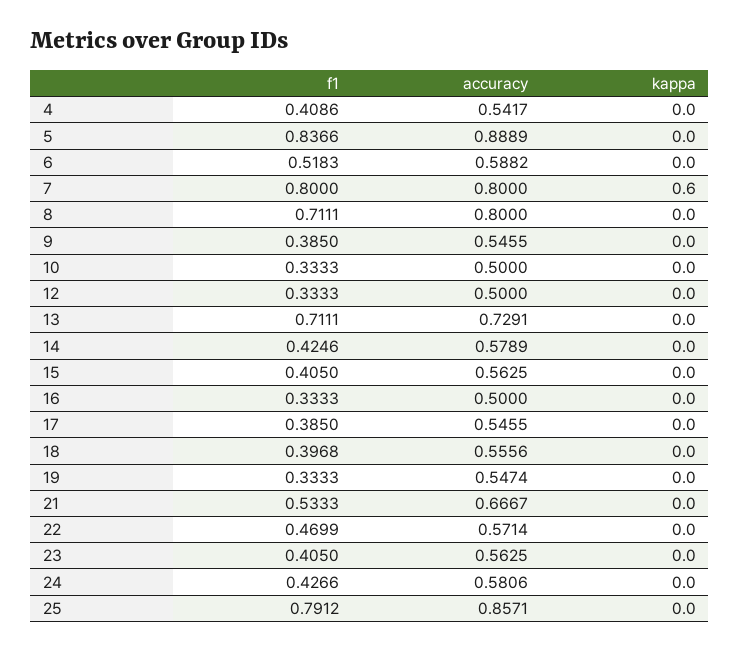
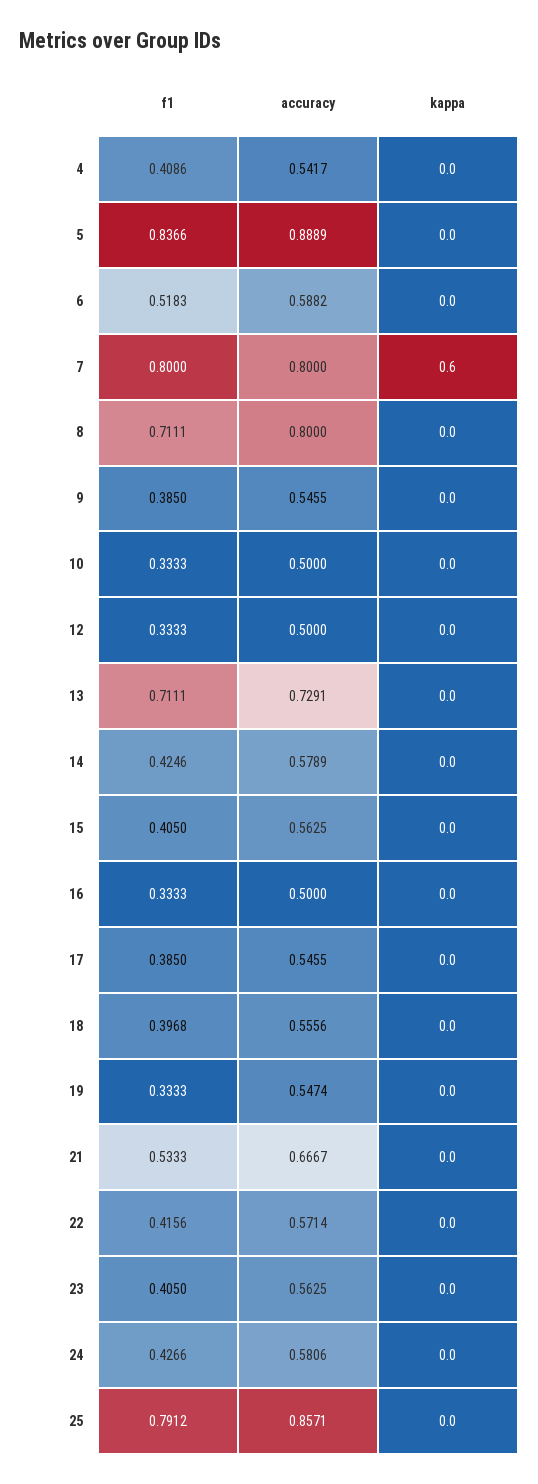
  {
    "f1": {
      "4": 0.4086,
      "5": 0.8366,
      "6": 0.5183,
      "7": 0.8,
      "8": 0.7111,
      "9": 0.385,
      "10": 0.3333,
      "12": 0.3333,
      "13": 0.7111,
      "14": 0.4246,
      "15": 0.405,
      "16": 0.3333,
      "17": 0.385,
      "18": 0.3968,
      "19": 0.3333,
      "21": 0.5333,
-     "22": 0.4699,
+     "22": 0.4156,
      "23": 0.405,
      "24": 0.4266,
      "25": 0.7912
    },
    "accuracy": {
      "4": 0.5417,
      "5": 0.8889,
      "6": 0.5882,
      "7": 0.8,
      "8": 0.8,
      "9": 0.5455,
      "10": 0.5,
      "12": 0.5,
      "13": 0.7291,
      "14": 0.5789,
      "15": 0.5625,
      "16": 0.5,
      "17": 0.5455,
      "18": 0.5556,
      "19": 0.5474,
      "21": 0.6667,
      "22": 0.5714,
      "23": 0.5625,
      "24": 0.5806,
      "25": 0.8571
    },
    "kappa": {
      "4": 0,
      "5": 0,
      "6": 0,
      "7": 0.6,
      "8": 0,
      "9": 0,
      "10": 0,
      "12": 0,
      "13": 0,
      "14": 0,
      "15": 0,
      "16": 0,
      "17": 0,
      "18": 0,
      "19": 0,
      "21": 0,
      "22": 0,
      "23": 0,
      "24": 0,
      "25": 0
    }
  }

